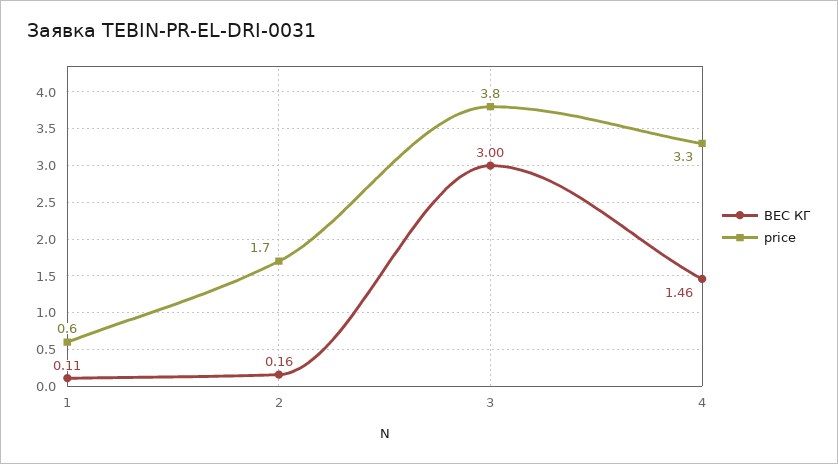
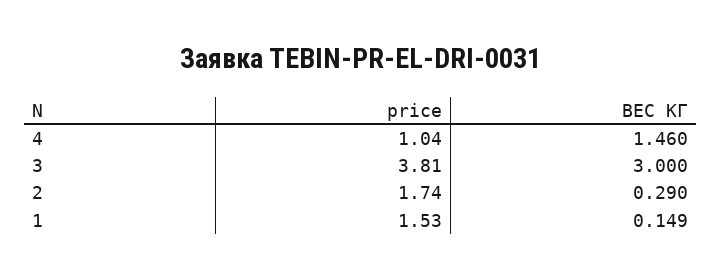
  {
    "ВЕС КГ": {
-     "1": 0.11,
+     "1": 0.149,
-     "2": 0.16,
+     "2": 0.29,
      "3": 3,
      "4": 1.46
    },
    "price": {
-     "1": 0.6,
+     "1": 1.53,
      "2": 1.74,
      "3": 3.81,
-     "4": 3.3
+     "4": 1.04
    }
  }

